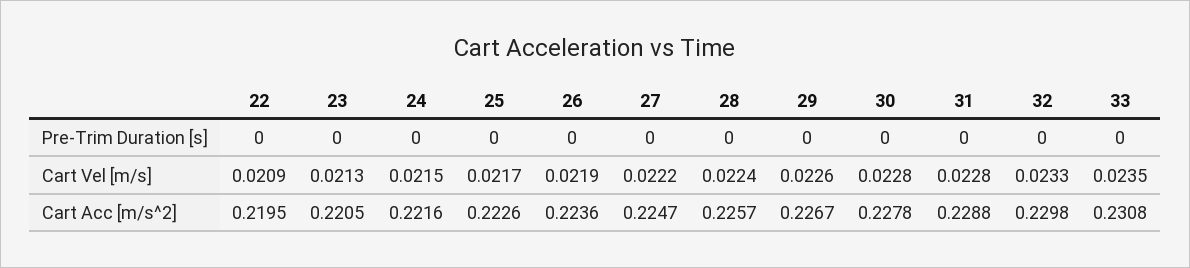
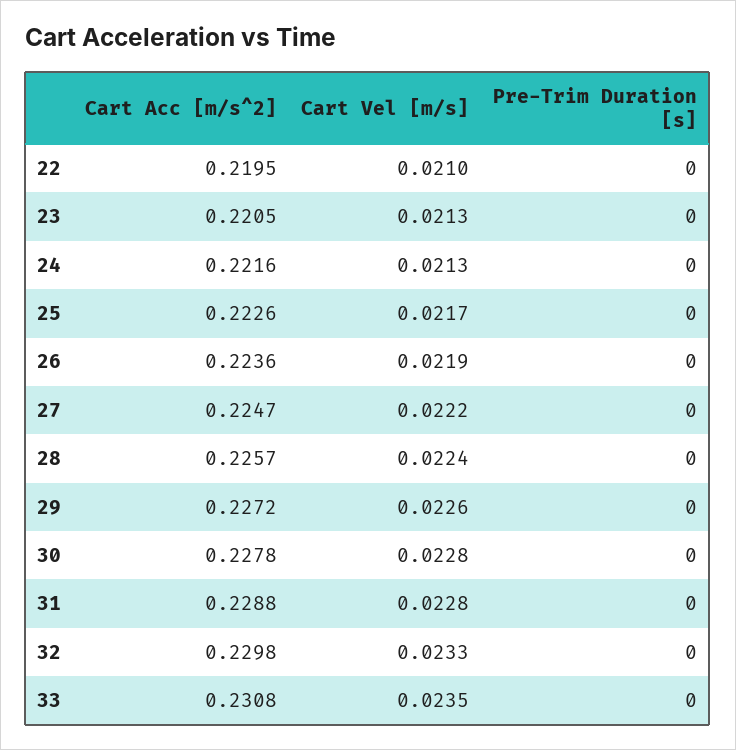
  {
    "22": {
      "Pre-Trim Duration [s]": 0,
-     "Cart Vel [m/s]": 0.0209,
+     "Cart Vel [m/s]": 0.021,
      "Cart Acc [m/s^2]": 0.2195
    },
    "23": {
      "Pre-Trim Duration [s]": 0,
      "Cart Vel [m/s]": 0.0213,
      "Cart Acc [m/s^2]": 0.2205
    },
    "24": {
      "Pre-Trim Duration [s]": 0,
-     "Cart Vel [m/s]": 0.0215,
+     "Cart Vel [m/s]": 0.0213,
      "Cart Acc [m/s^2]": 0.2216
    },
    "25": {
      "Pre-Trim Duration [s]": 0,
      "Cart Vel [m/s]": 0.0217,
      "Cart Acc [m/s^2]": 0.2226
    },
    "26": {
      "Pre-Trim Duration [s]": 0,
      "Cart Vel [m/s]": 0.0219,
      "Cart Acc [m/s^2]": 0.2236
    },
    "27": {
      "Pre-Trim Duration [s]": 0,
      "Cart Vel [m/s]": 0.0222,
      "Cart Acc [m/s^2]": 0.2247
    },
    "28": {
      "Pre-Trim Duration [s]": 0,
      "Cart Vel [m/s]": 0.0224,
      "Cart Acc [m/s^2]": 0.2257
    },
    "29": {
      "Pre-Trim Duration [s]": 0,
      "Cart Vel [m/s]": 0.0226,
-     "Cart Acc [m/s^2]": 0.2267
+     "Cart Acc [m/s^2]": 0.2272
    },
    "30": {
      "Pre-Trim Duration [s]": 0,
      "Cart Vel [m/s]": 0.0228,
      "Cart Acc [m/s^2]": 0.2278
    },
    "31": {
      "Pre-Trim Duration [s]": 0,
      "Cart Vel [m/s]": 0.0228,
      "Cart Acc [m/s^2]": 0.2288
    },
    "32": {
      "Pre-Trim Duration [s]": 0,
      "Cart Vel [m/s]": 0.0233,
      "Cart Acc [m/s^2]": 0.2298
    },
    "33": {
      "Pre-Trim Duration [s]": 0,
      "Cart Vel [m/s]": 0.0235,
      "Cart Acc [m/s^2]": 0.2308
    }
  }

